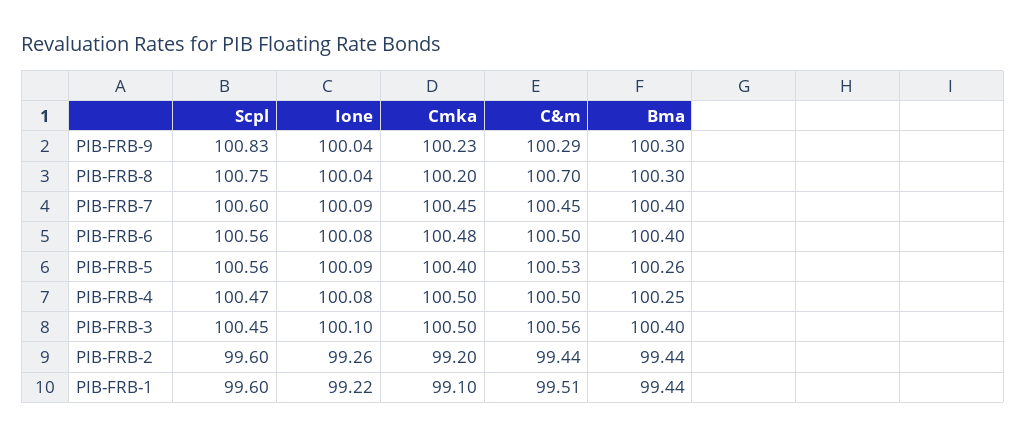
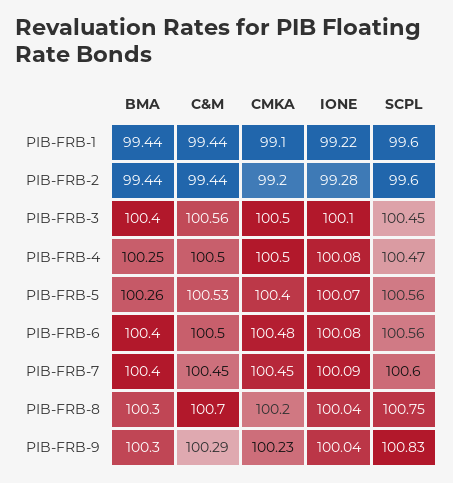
  {
    "Scpl": {
      "PIB-FRB-9": 100.83,
      "PIB-FRB-8": 100.75,
      "PIB-FRB-7": 100.6,
      "PIB-FRB-6": 100.56,
      "PIB-FRB-5": 100.56,
      "PIB-FRB-4": 100.47,
      "PIB-FRB-3": 100.45,
      "PIB-FRB-2": 99.6,
      "PIB-FRB-1": 99.6
    },
    "Ione": {
      "PIB-FRB-9": 100.04,
      "PIB-FRB-8": 100.04,
      "PIB-FRB-7": 100.09,
      "PIB-FRB-6": 100.08,
-     "PIB-FRB-5": 100.09,
+     "PIB-FRB-5": 100.07,
      "PIB-FRB-4": 100.08,
      "PIB-FRB-3": 100.1,
-     "PIB-FRB-2": 99.26,
+     "PIB-FRB-2": 99.28,
      "PIB-FRB-1": 99.22
    },
    "Cmka": {
      "PIB-FRB-9": 100.23,
      "PIB-FRB-8": 100.2,
      "PIB-FRB-7": 100.45,
      "PIB-FRB-6": 100.48,
      "PIB-FRB-5": 100.4,
      "PIB-FRB-4": 100.5,
      "PIB-FRB-3": 100.5,
      "PIB-FRB-2": 99.2,
      "PIB-FRB-1": 99.1
    },
    "C&m": {
      "PIB-FRB-9": 100.29,
      "PIB-FRB-8": 100.7,
      "PIB-FRB-7": 100.45,
      "PIB-FRB-6": 100.5,
      "PIB-FRB-5": 100.53,
      "PIB-FRB-4": 100.5,
      "PIB-FRB-3": 100.56,
      "PIB-FRB-2": 99.44,
-     "PIB-FRB-1": 99.51
+     "PIB-FRB-1": 99.44
    },
    "Bma": {
      "PIB-FRB-9": 100.3,
      "PIB-FRB-8": 100.3,
      "PIB-FRB-7": 100.4,
      "PIB-FRB-6": 100.4,
      "PIB-FRB-5": 100.26,
      "PIB-FRB-4": 100.25,
      "PIB-FRB-3": 100.4,
      "PIB-FRB-2": 99.44,
      "PIB-FRB-1": 99.44
    }
  }

